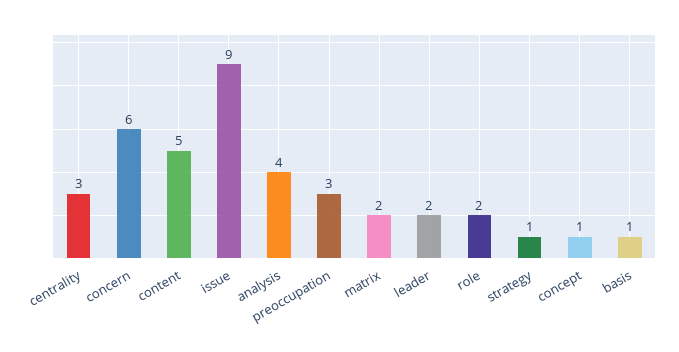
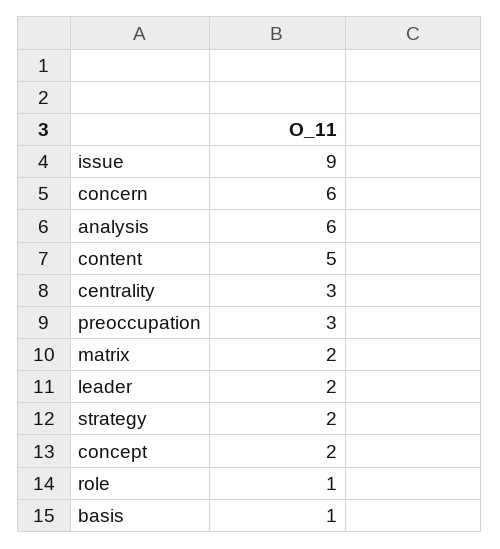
  {
    "centrality": 3,
    "concern": 6,
    "content": 5,
    "issue": 9,
-   "analysis": 4,
+   "analysis": 6,
    "preoccupation": 3,
    "matrix": 2,
    "leader": 2,
-   "role": 2,
+   "role": 1,
-   "strategy": 1,
+   "strategy": 2,
-   "concept": 1,
+   "concept": 2,
    "basis": 1
  }

